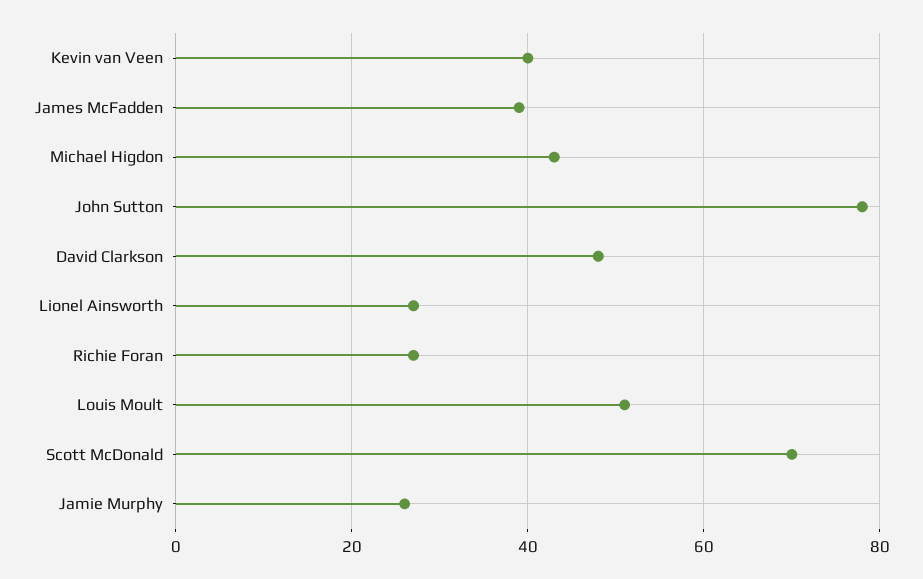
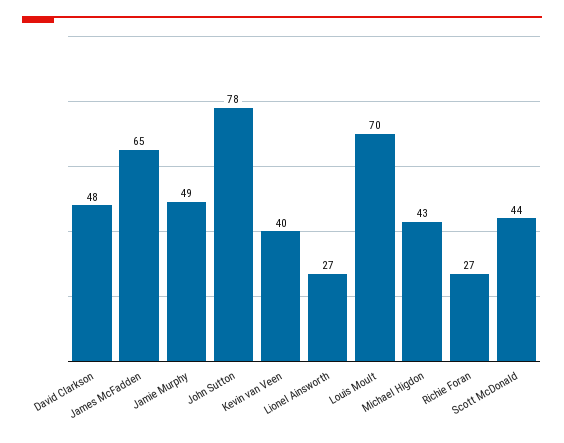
  {
    "Kevin van Veen": 40,
-   "James McFadden": 40,
+   "James McFadden": 65,
    "Michael Higdon": 43,
    "John Sutton": 78,
    "David Clarkson": 48,
    "Lionel Ainsworth": 27,
    "Richie Foran": 27,
-   "Louis Moult": 50,
+   "Louis Moult": 70,
-   "Scott McDonald": 70,
+   "Scott McDonald": 44,
-   "Jamie Murphy": 25
+   "Jamie Murphy": 49
  }

